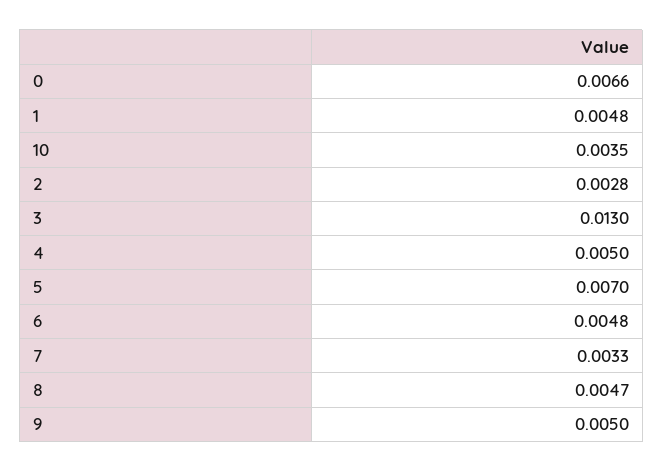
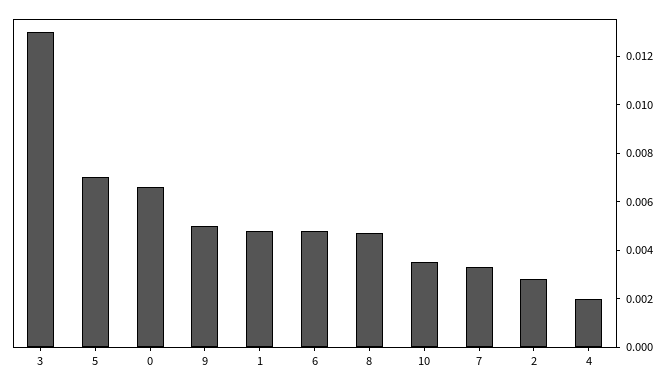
  {
    "0": 0.0066,
    "1": 0.0048,
    "10": 0.0035,
    "2": 0.0028,
    "3": 0.013,
-   "4": 0.005,
+   "4": 0.002,
    "5": 0.007,
    "6": 0.0048,
    "7": 0.0033,
    "8": 0.0047,
    "9": 0.005
  }

